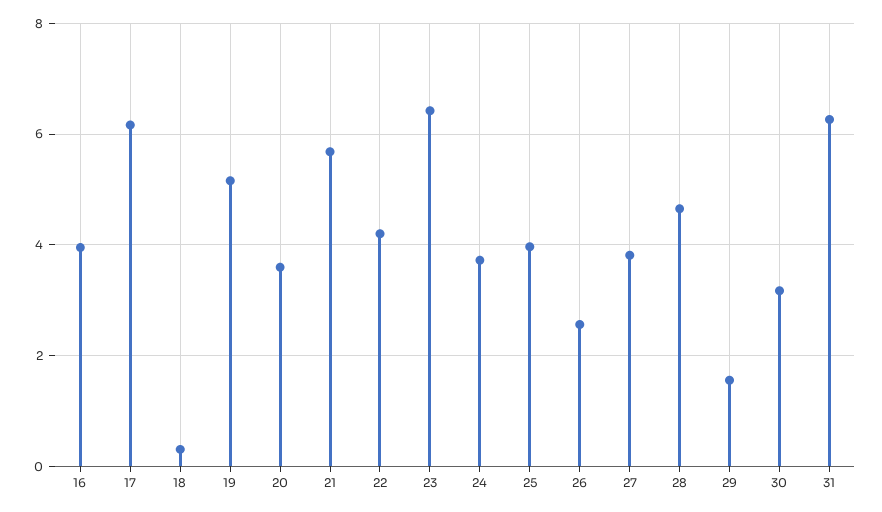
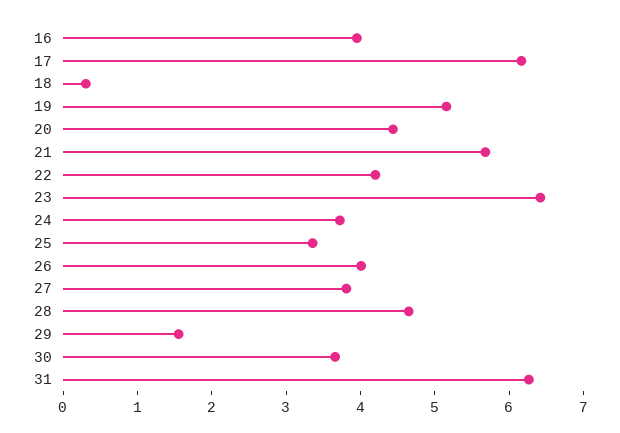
  {
    "16": 4,
    "17": 6.2,
    "18": 0.4,
    "19": 5.2,
-   "20": 3.6,
+   "20": 4.4,
    "21": 5.6,
    "22": 4.2,
    "23": 6.4,
    "24": 3.8,
-   "25": 4,
+   "25": 3.4,
-   "26": 2.6,
+   "26": 4,
    "27": 3.8,
    "28": 4.6,
    "29": 1.6,
-   "30": 3.2,
+   "30": 3.6,
    "31": 6.2
  }

